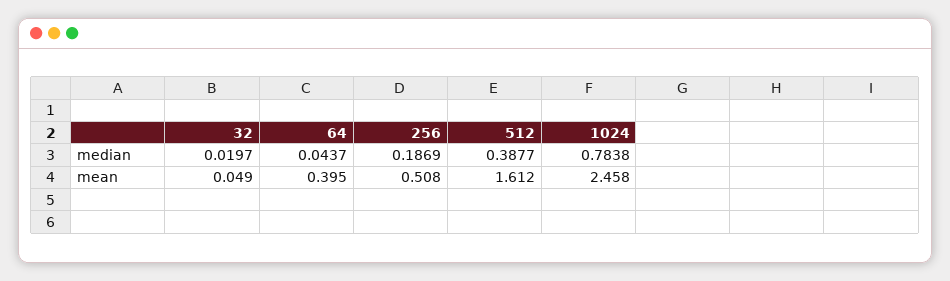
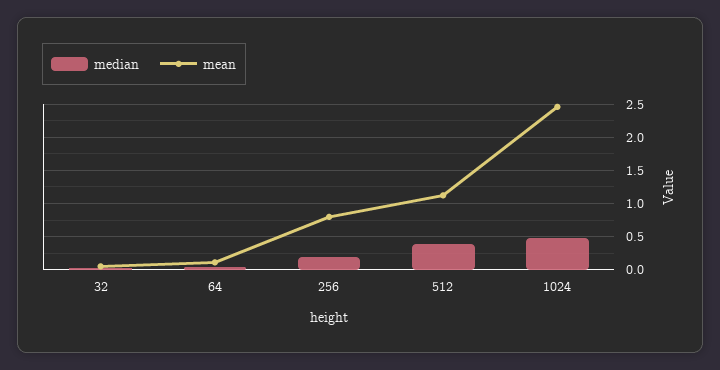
  {
    "median": {
      "32": 0.0197,
      "64": 0.0437,
      "256": 0.1869,
      "512": 0.3877,
-     "1024": 0.7838
+     "1024": 0.5
    },
    "mean": {
      "32": 0.049,
-     "64": 0.395,
+     "64": 0.1,
-     "256": 0.508,
+     "256": 0.8,
-     "512": 1.612,
+     "512": 1.1,
      "1024": 2.458
    }
  }

